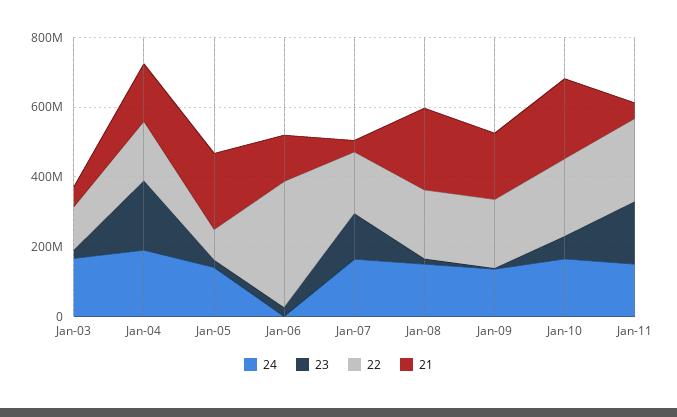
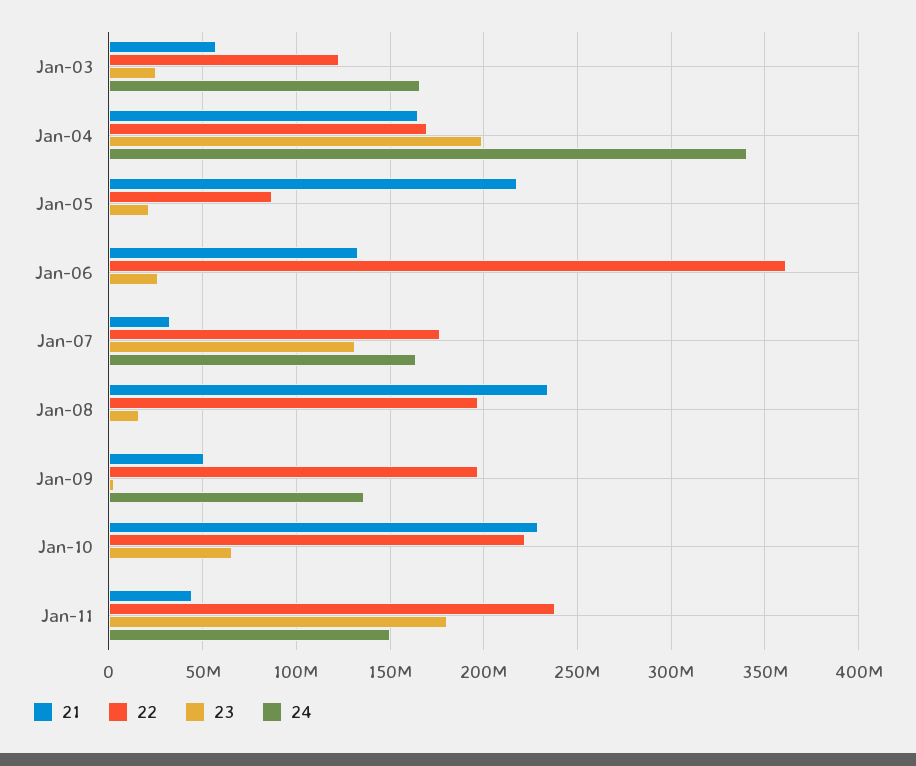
  {
    "24": {
      "Jan-03": 165000000,
-     "Jan-04": 200000000,
+     "Jan-04": 340000000,
-     "Jan-05": 150000000,
+     "Jan-05": 0,
      "Jan-06": 0,
      "Jan-07": 165000000,
-     "Jan-08": 150000000,
+     "Jan-08": 0,
      "Jan-09": 135000000,
-     "Jan-10": 150000000,
+     "Jan-10": 0,
      "Jan-11": 150000000
    },
    "23": {
      "Jan-03": 25000000,
      "Jan-04": 200000000,
      "Jan-05": 20000000,
      "Jan-06": 25000000,
      "Jan-07": 130000000,
      "Jan-08": 15000000,
      "Jan-09": 5000000,
      "Jan-10": 65000000,
      "Jan-11": 180000000
    },
    "22": {
      "Jan-03": 125000000,
      "Jan-04": 170000000,
      "Jan-05": 85000000,
      "Jan-06": 360000000,
      "Jan-07": 175000000,
      "Jan-08": 195000000,
      "Jan-09": 195000000,
      "Jan-10": 220000000,
      "Jan-11": 240000000
    },
    "21": {
      "Jan-03": 55000000,
      "Jan-04": 165000000,
      "Jan-05": 220000000,
      "Jan-06": 135000000,
      "Jan-07": 35000000,
      "Jan-08": 235000000,
-     "Jan-09": 200000000,
+     "Jan-09": 50000000,
      "Jan-10": 230000000,
      "Jan-11": 45000000
    }
  }

